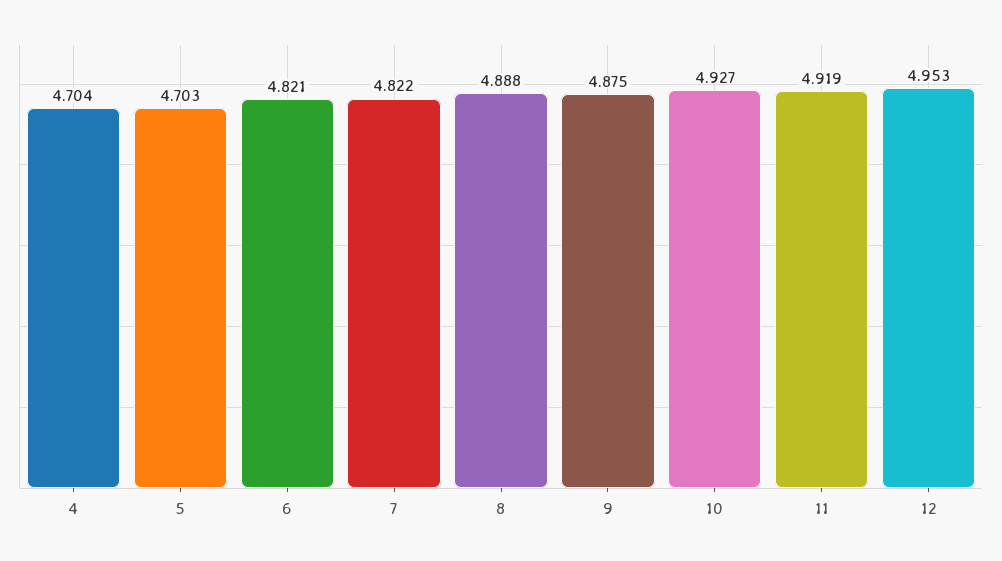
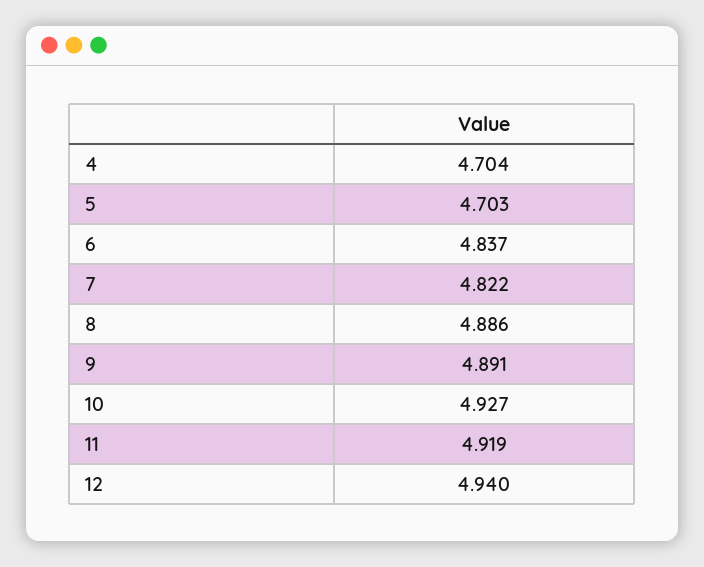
  {
    "4": 4.704,
    "5": 4.703,
-   "6": 4.821,
+   "6": 4.837,
    "7": 4.822,
-   "8": 4.888,
+   "8": 4.886,
-   "9": 4.875,
+   "9": 4.891,
    "10": 4.927,
    "11": 4.919,
-   "12": 4.953
+   "12": 4.94
  }

